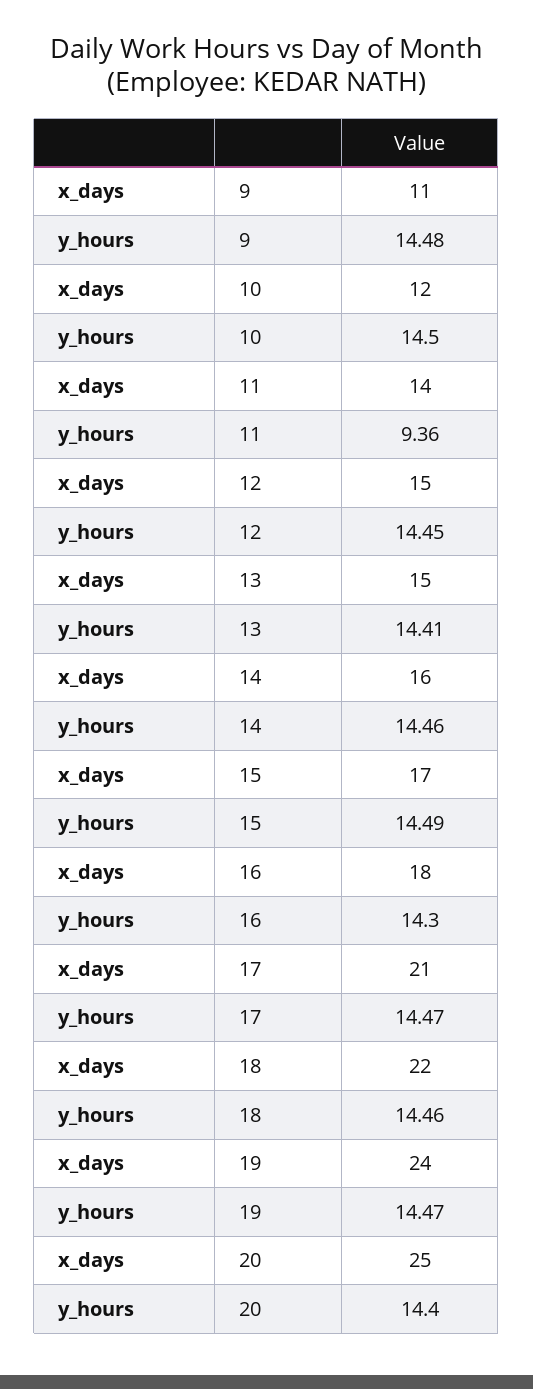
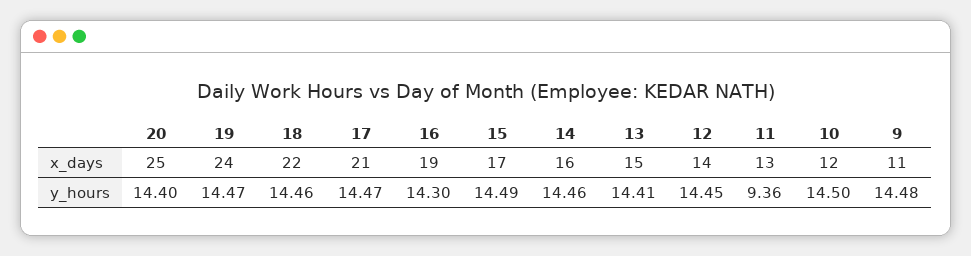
  {
    "x_days": {
      "9": 11,
      "10": 12,
-     "11": 14,
+     "11": 13,
-     "12": 15,
+     "12": 14,
      "13": 15,
      "14": 16,
      "15": 17,
-     "16": 18,
+     "16": 19,
      "17": 21,
      "18": 22,
      "19": 24,
      "20": 25
    },
    "y_hours": {
      "9": 14.48,
      "10": 14.5,
      "11": 9.36,
      "12": 14.45,
      "13": 14.41,
      "14": 14.46,
      "15": 14.49,
      "16": 14.3,
      "17": 14.47,
      "18": 14.46,
      "19": 14.47,
      "20": 14.4
    }
  }

